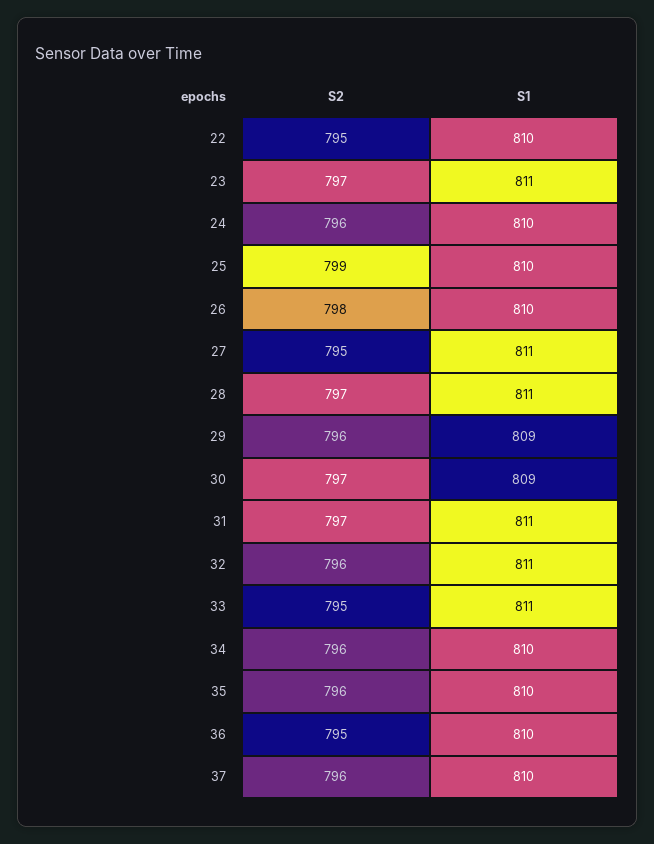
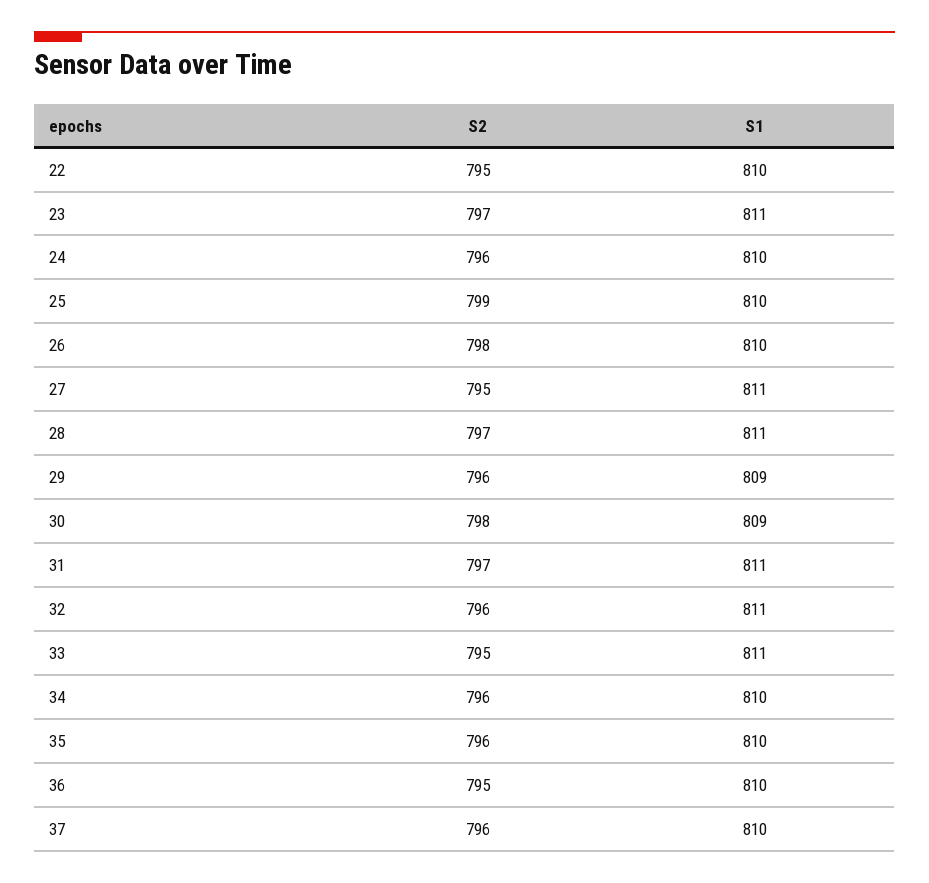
  {
    "S2": {
      "22": 795,
      "23": 797,
      "24": 796,
      "25": 799,
      "26": 798,
      "27": 795,
      "28": 797,
      "29": 796,
-     "30": 797,
+     "30": 798,
      "31": 797,
      "32": 796,
      "33": 795,
      "34": 796,
      "35": 796,
      "36": 795,
      "37": 796
    },
    "S1": {
      "22": 810,
      "23": 811,
      "24": 810,
      "25": 810,
      "26": 810,
      "27": 811,
      "28": 811,
      "29": 809,
      "30": 809,
      "31": 811,
      "32": 811,
      "33": 811,
      "34": 810,
      "35": 810,
      "36": 810,
      "37": 810
    }
  }

